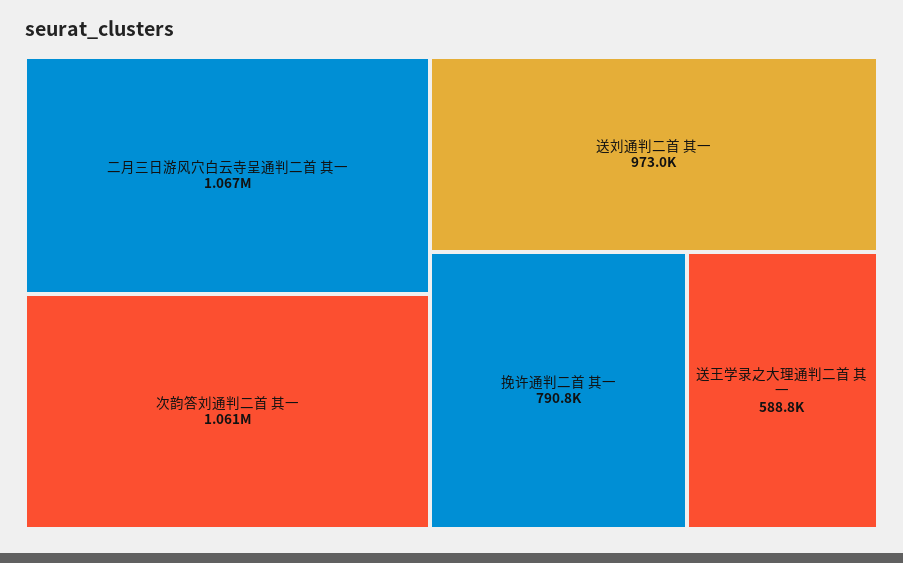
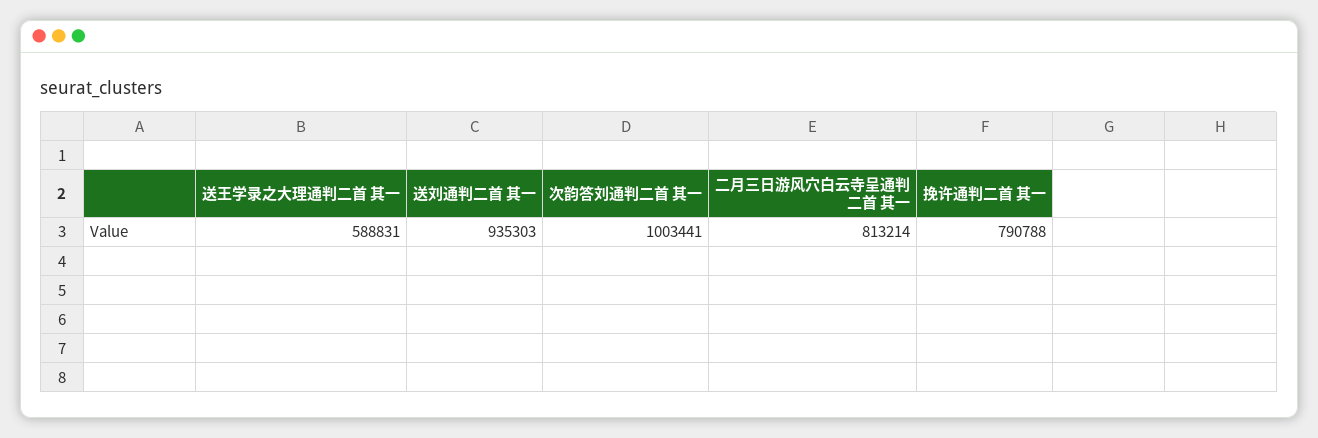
  {
-   "二月三日游风穴白云寺呈通判二首 其一": 1067000,
+   "二月三日游风穴白云寺呈通判二首 其一": 813214,
-   "次韵答刘通判二首 其一": 1061000,
+   "次韵答刘通判二首 其一": 1003441,
-   "送刘通判二首 其一": 973000,
+   "送刘通判二首 其一": 935303,
    "挽许通判二首 其一": 790788,
    "送王学录之大理通判二首 其一": 588831
  }

